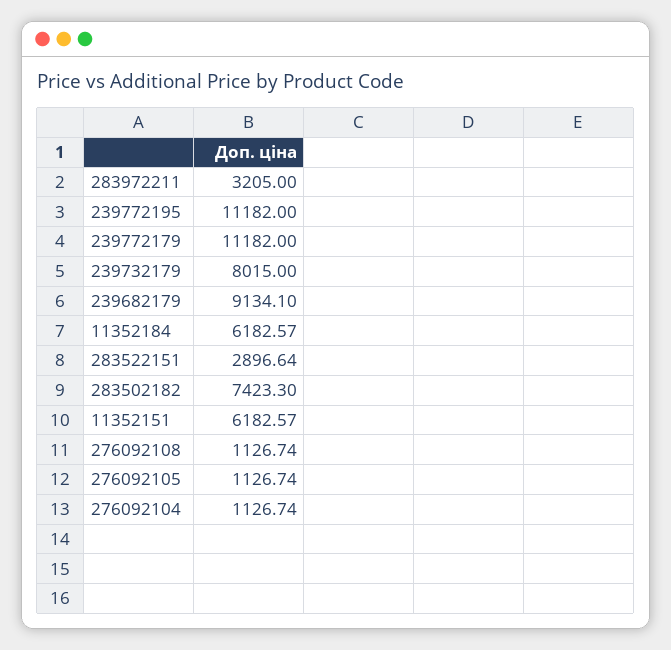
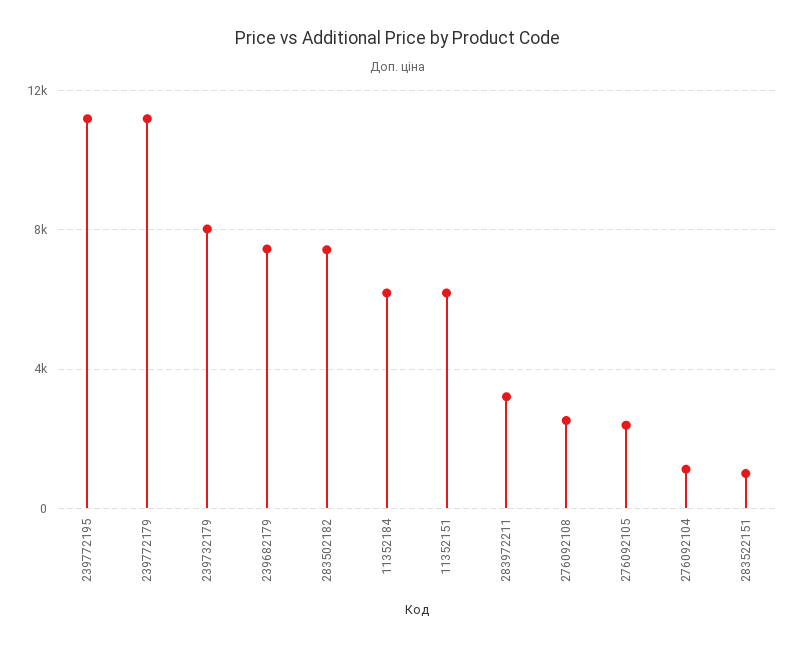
  {
    "283972211": 3205,
    "239772195": 11182,
    "239772179": 11182,
    "239732179": 8015,
-   "239682179": 9134.1,
+   "239682179": 7500,
    "11352184": 6182.57,
-   "283522151": 2896.64,
+   "283522151": 1000,
    "283502182": 7423.3,
    "11352151": 6182.57,
-   "276092108": 1126.74,
+   "276092108": 2500,
-   "276092105": 1126.74,
+   "276092105": 2500,
    "276092104": 1126.74
  }

